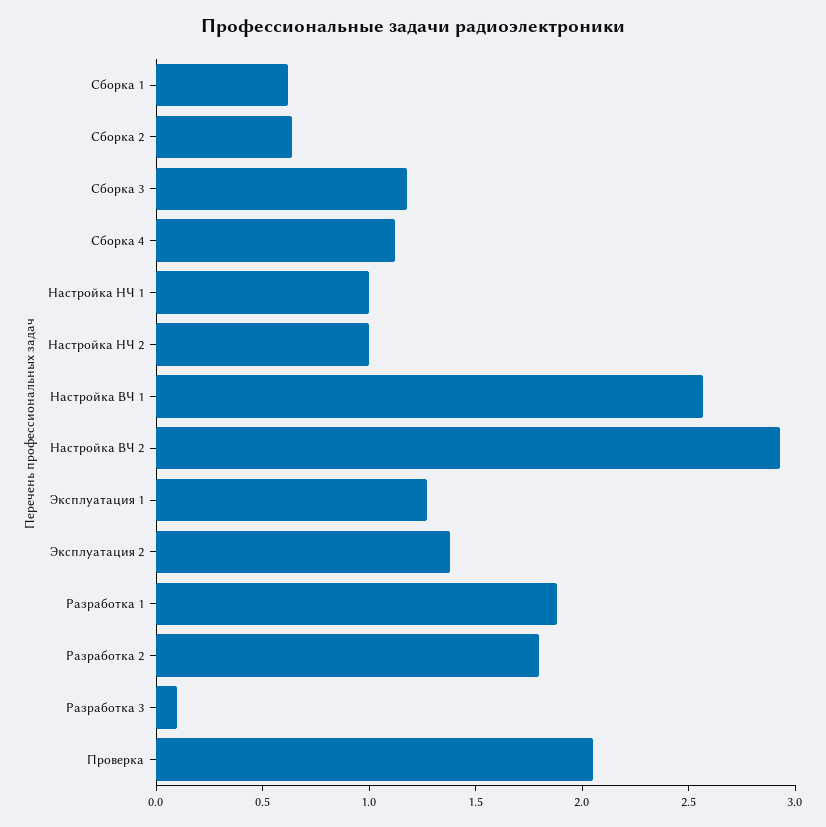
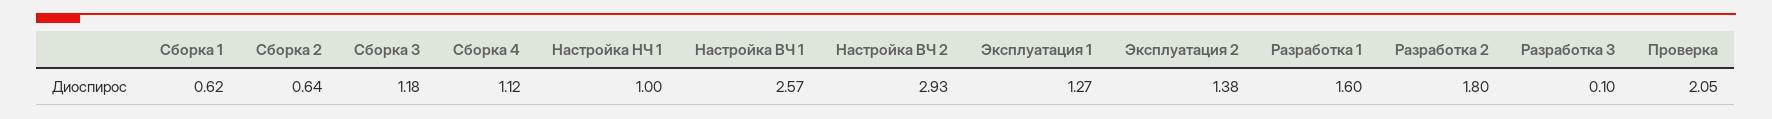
  {
    "Сборка 1": 0.62,
    "Сборка 2": 0.64,
    "Сборка 3": 1.18,
    "Сборка 4": 1.12,
    "Настройка НЧ 1": 1,
-   "Настройка НЧ 2": 1,
    "Настройка ВЧ 1": 2.57,
    "Настройка ВЧ 2": 2.93,
    "Эксплуатация 1": 1.27,
    "Эксплуатация 2": 1.38,
-   "Разработка 1": 1.9,
+   "Разработка 1": 1.6,
    "Разработка 2": 1.8,
    "Разработка 3": 0.1,
    "Проверка": 2.05
  }

